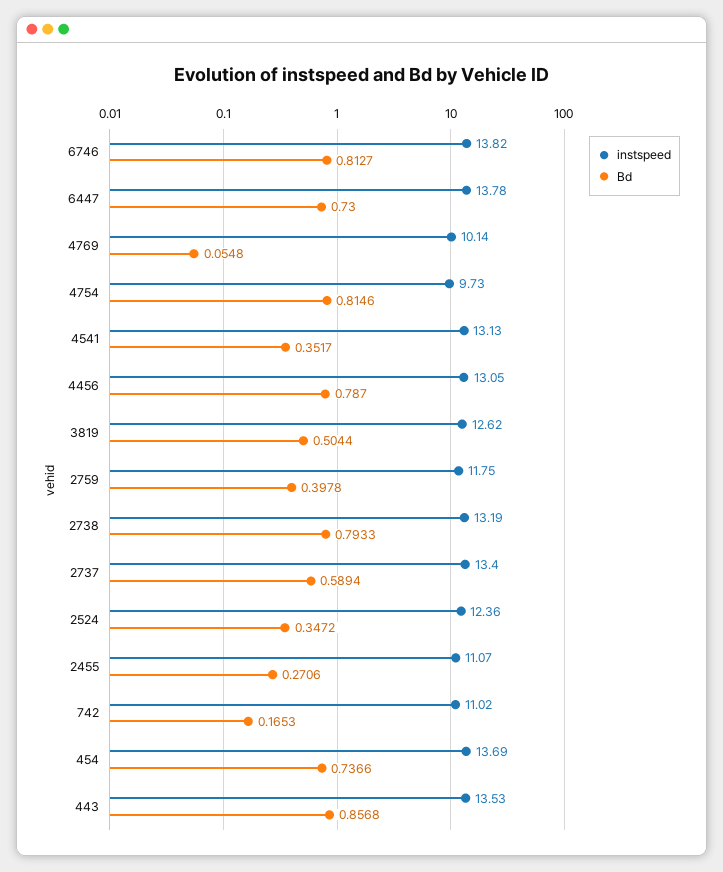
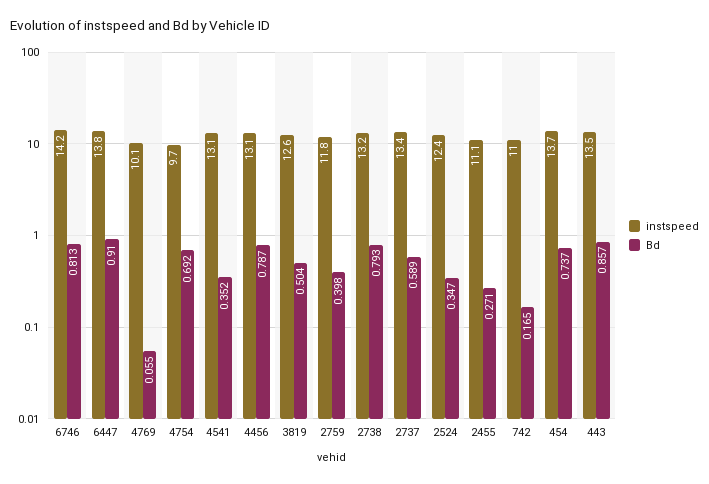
  {
    "instspeed": {
-     "6746": 13.82,
+     "6746": 14.2,
      "6447": 13.78,
      "4769": 10.14,
      "4754": 9.73,
      "4541": 13.13,
      "4456": 13.05,
      "3819": 12.62,
      "2759": 11.75,
      "2738": 13.19,
      "2737": 13.4,
      "2524": 12.36,
      "2455": 11.07,
      "742": 11.02,
      "454": 13.69,
      "443": 13.53
    },
    "Bd": {
      "6746": 0.8127,
-     "6447": 0.73,
+     "6447": 0.91,
      "4769": 0.0548,
-     "4754": 0.8146,
+     "4754": 0.692,
      "4541": 0.3517,
      "4456": 0.787,
      "3819": 0.5044,
      "2759": 0.3978,
      "2738": 0.7933,
      "2737": 0.5894,
      "2524": 0.3472,
      "2455": 0.2706,
      "742": 0.1653,
      "454": 0.7366,
      "443": 0.8568
    }
  }

